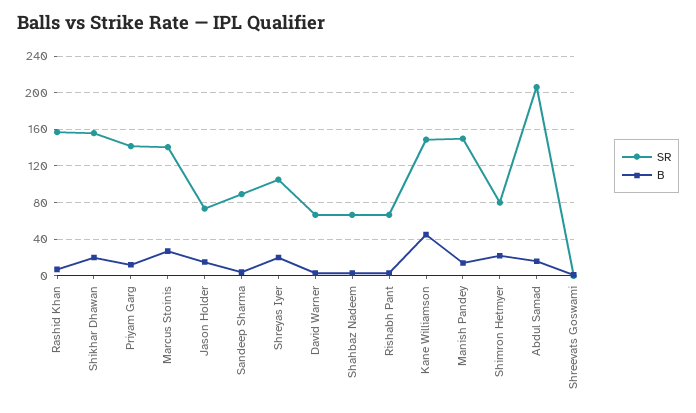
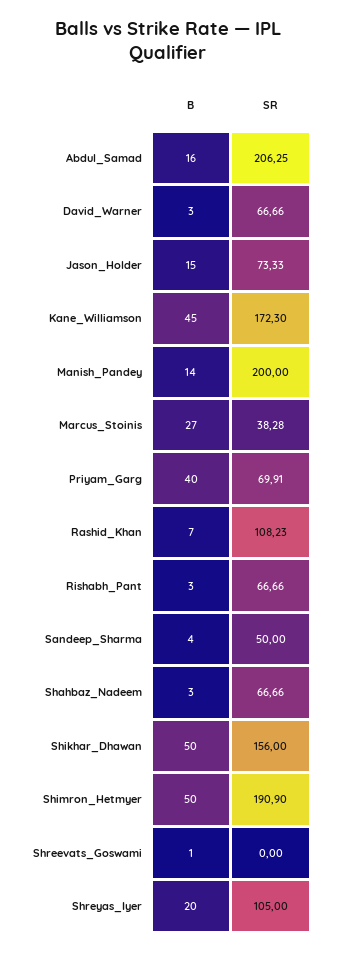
  {
    "SR": {
-     "Rashid Khan": 160,
+     "Rashid Khan": 108.23,
      "Shikhar Dhawan": 156,
-     "Priyam Garg": 140,
+     "Priyam Garg": 69.91,
-     "Marcus Stoinis": 140,
+     "Marcus Stoinis": 38.28,
      "Jason Holder": 73.33,
-     "Sandeep Sharma": 90,
+     "Sandeep Sharma": 50,
      "Shreyas Iyer": 105,
      "David Warner": 66.66,
      "Shahbaz Nadeem": 66.66,
      "Rishabh Pant": 66.66,
-     "Kane Williamson": 150,
+     "Kane Williamson": 172.3,
-     "Manish Pandey": 150,
+     "Manish Pandey": 200,
-     "Shimron Hetmyer": 80,
+     "Shimron Hetmyer": 190.9,
      "Abdul Samad": 206.25,
      "Shreevats Goswami": 0
    },
    "B": {
      "Rashid Khan": 7,
-     "Shikhar Dhawan": 20,
+     "Shikhar Dhawan": 50,
-     "Priyam Garg": 10,
+     "Priyam Garg": 40,
      "Marcus Stoinis": 27,
      "Jason Holder": 15,
      "Sandeep Sharma": 4,
      "Shreyas Iyer": 20,
      "David Warner": 3,
      "Shahbaz Nadeem": 3,
      "Rishabh Pant": 3,
      "Kane Williamson": 45,
      "Manish Pandey": 14,
-     "Shimron Hetmyer": 20,
+     "Shimron Hetmyer": 50,
      "Abdul Samad": 16,
      "Shreevats Goswami": 1
    }
  }

